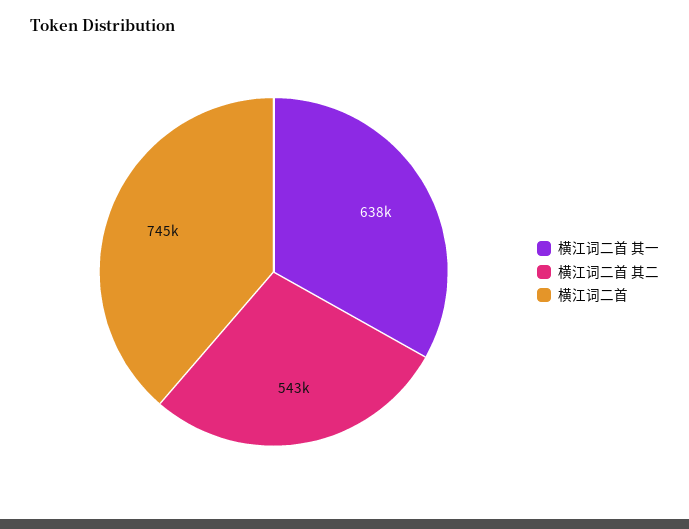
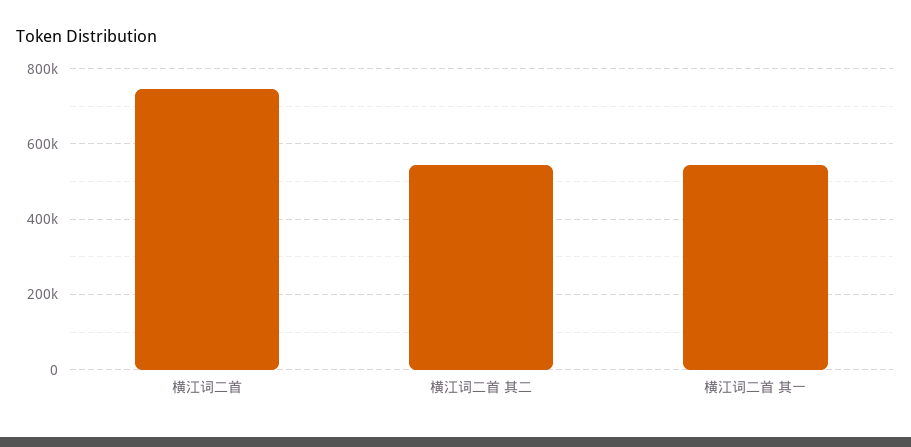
  {
-   "横江词二首 其一": 638000,
+   "横江词二首 其一": 540000,
    "横江词二首 其二": 543000,
    "横江词二首": 745000
  }

